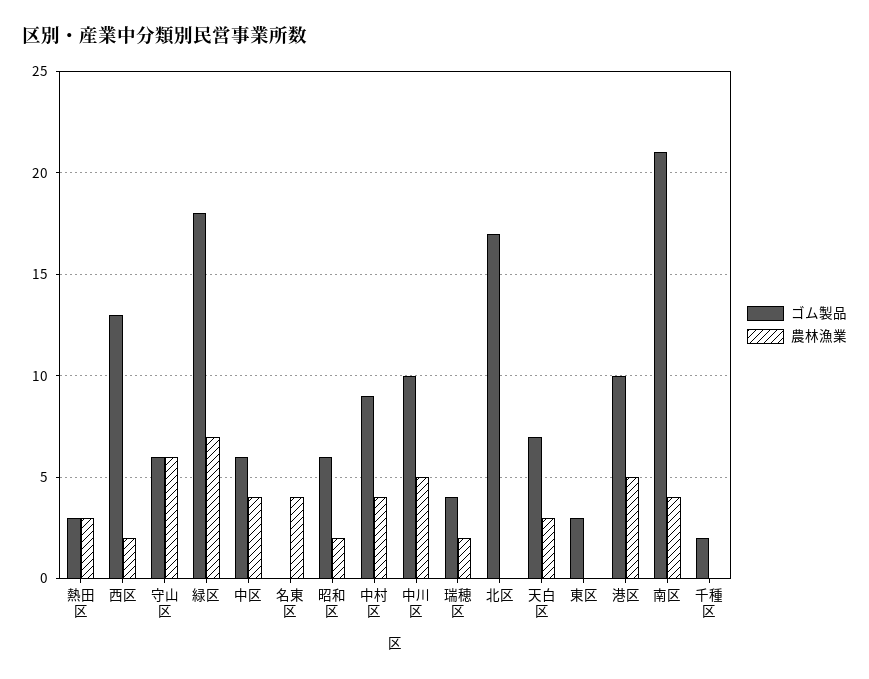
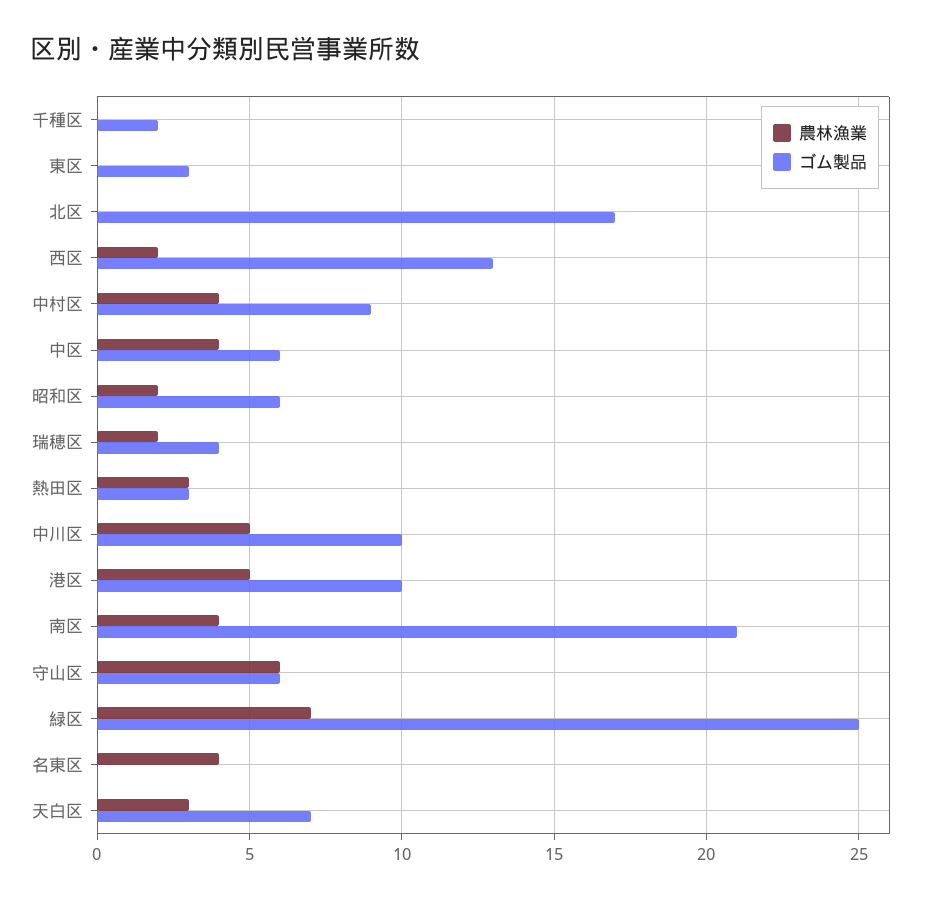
  {
    "ゴム製品": {
      "熱田区": 3,
      "西区": 13,
      "守山区": 6,
-     "緑区": 18,
+     "緑区": 25,
      "中区": 6,
      "名東区": 0,
      "昭和区": 6,
      "中村区": 9,
      "中川区": 10,
      "瑞穂区": 4,
      "北区": 17,
      "天白区": 7,
      "東区": 3,
      "港区": 10,
      "南区": 21,
      "千種区": 2
    },
    "農林漁業": {
      "熱田区": 3,
      "西区": 2,
      "守山区": 6,
      "緑区": 7,
      "中区": 4,
      "名東区": 4,
      "昭和区": 2,
      "中村区": 4,
      "中川区": 5,
      "瑞穂区": 2,
      "北区": 0,
      "天白区": 3,
      "東区": 0,
      "港区": 5,
      "南区": 4,
      "千種区": 0
    }
  }

